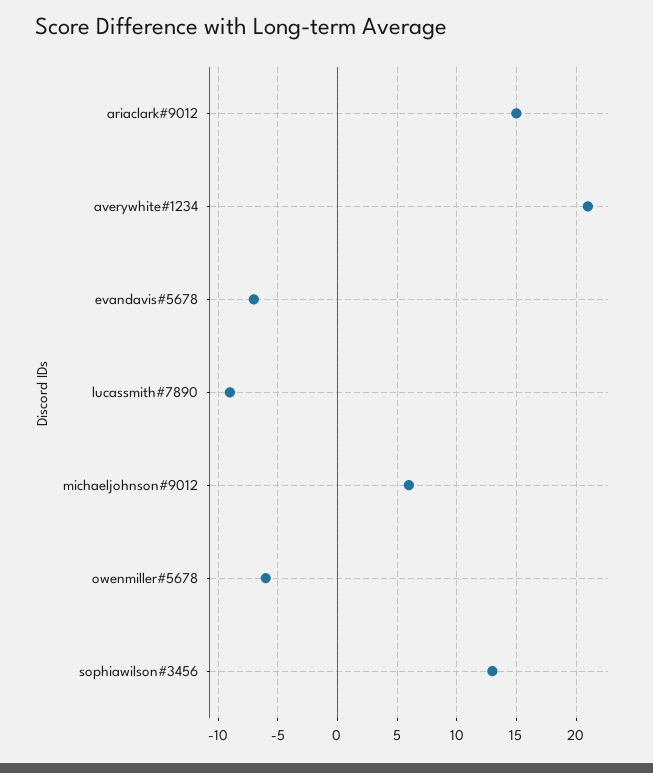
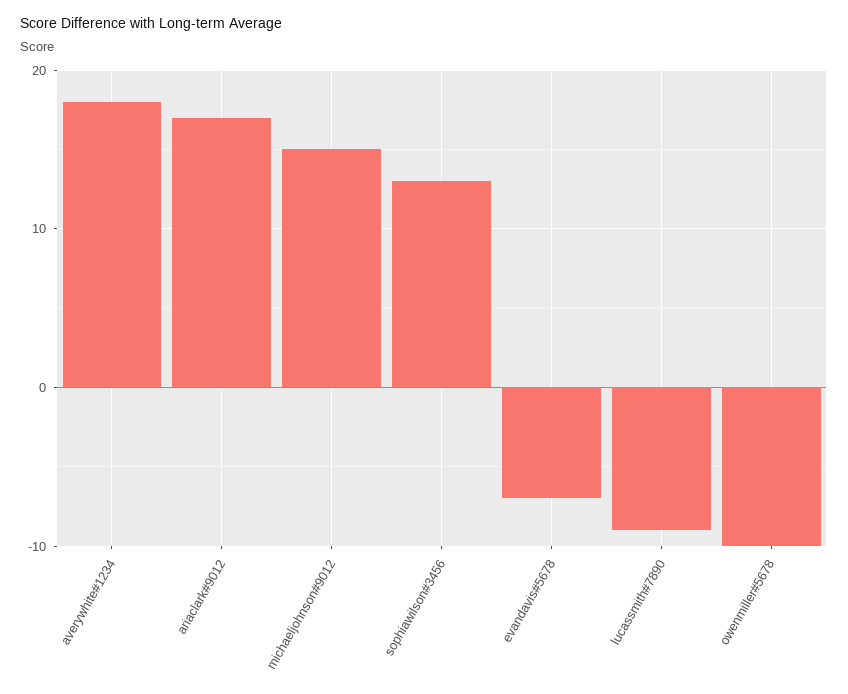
  {
-   "ariaclark#9012": 15,
+   "ariaclark#9012": 17,
-   "averywhite#1234": 21,
+   "averywhite#1234": 18,
    "evandavis#5678": -7,
    "lucassmith#7890": -9,
-   "michaeljohnson#9012": 6,
+   "michaeljohnson#9012": 15,
-   "owenmiller#5678": -6,
+   "owenmiller#5678": -10,
    "sophiawilson#3456": 13
  }

